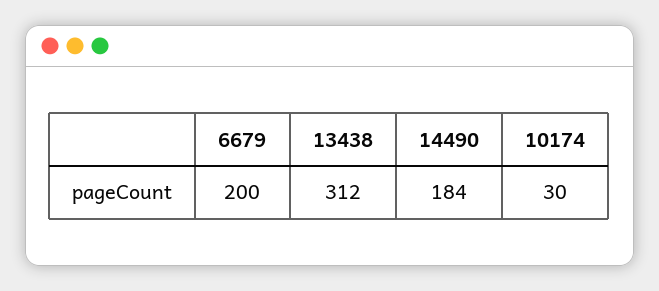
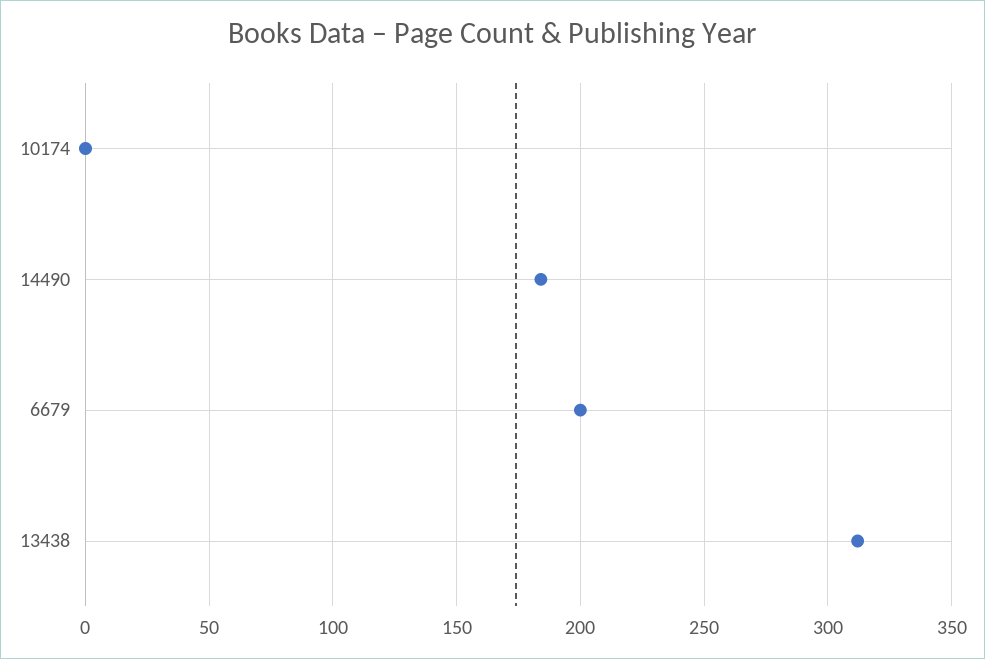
  {
    "6679": 200,
    "13438": 312,
    "14490": 184,
-   "10174": 30
+   "10174": 0
  }

